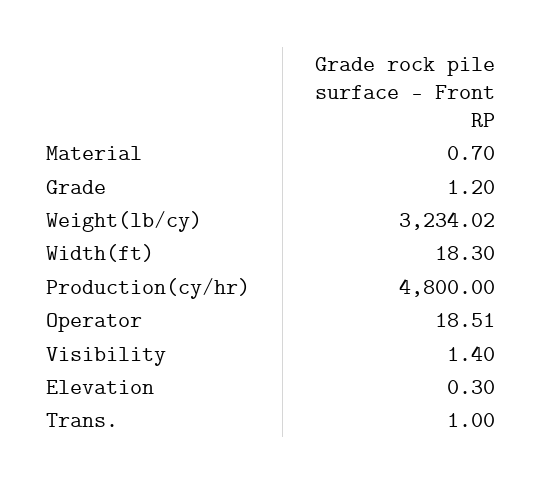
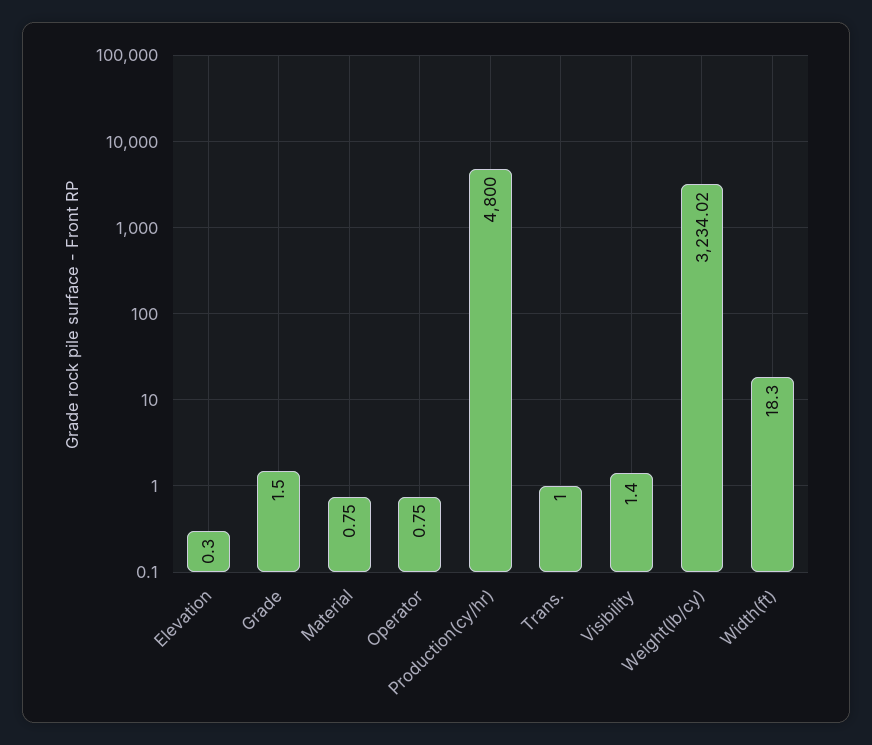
  {
-   "Material": 0.7,
+   "Material": 0.75,
-   "Grade": 1.2,
+   "Grade": 1.5,
    "Weight(lb/cy)": 3234.02,
    "Width(ft)": 18.3,
    "Production(cy/hr)": 4800,
-   "Operator": 18.51,
+   "Operator": 0.75,
    "Visibility": 1.4,
    "Elevation": 0.3,
    "Trans.": 1
  }

